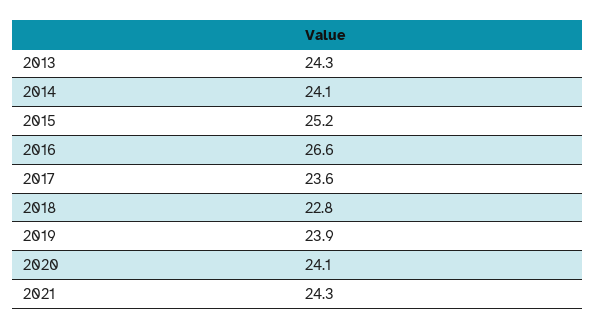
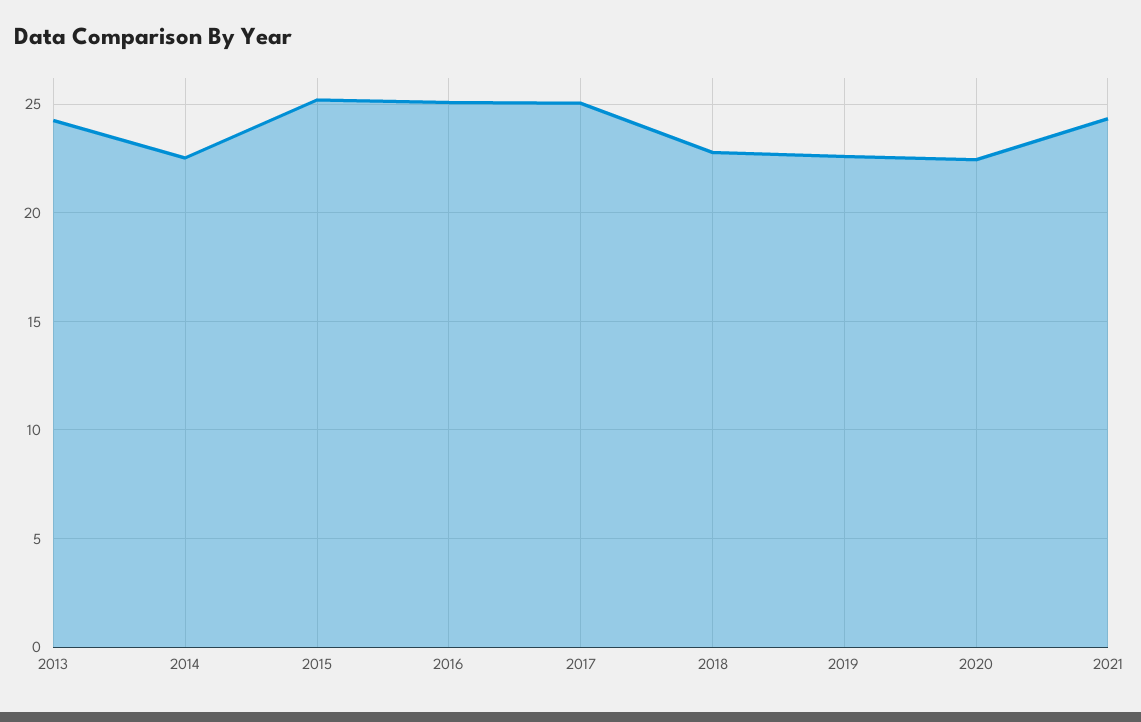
  {
    "2013": 24.3,
-   "2014": 24.1,
+   "2014": 22.5,
    "2015": 25.2,
-   "2016": 26.6,
+   "2016": 25,
-   "2017": 23.6,
+   "2017": 25,
    "2018": 22.8,
-   "2019": 23.9,
+   "2019": 22.5,
-   "2020": 24.1,
+   "2020": 22.5,
    "2021": 24.3
  }

